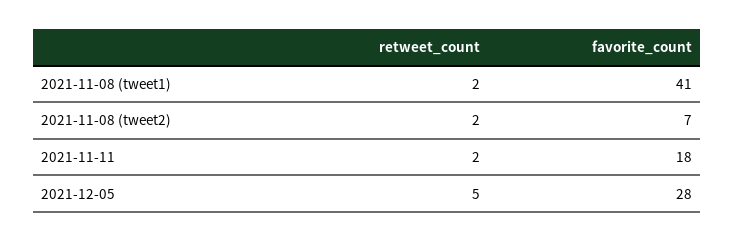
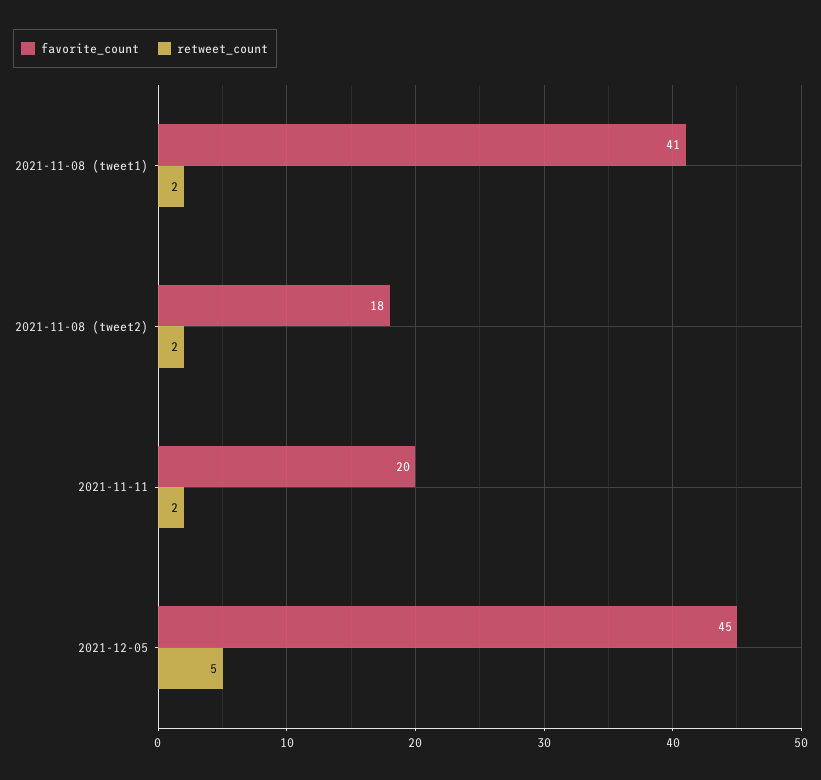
  {
    "retweet_count": {
      "2021-11-08 (tweet1)": 2,
      "2021-11-08 (tweet2)": 2,
      "2021-11-11": 2,
      "2021-12-05": 5
    },
    "favorite_count": {
      "2021-11-08 (tweet1)": 41,
-     "2021-11-08 (tweet2)": 7,
+     "2021-11-08 (tweet2)": 18,
-     "2021-11-11": 18,
+     "2021-11-11": 20,
-     "2021-12-05": 28
+     "2021-12-05": 45
    }
  }

